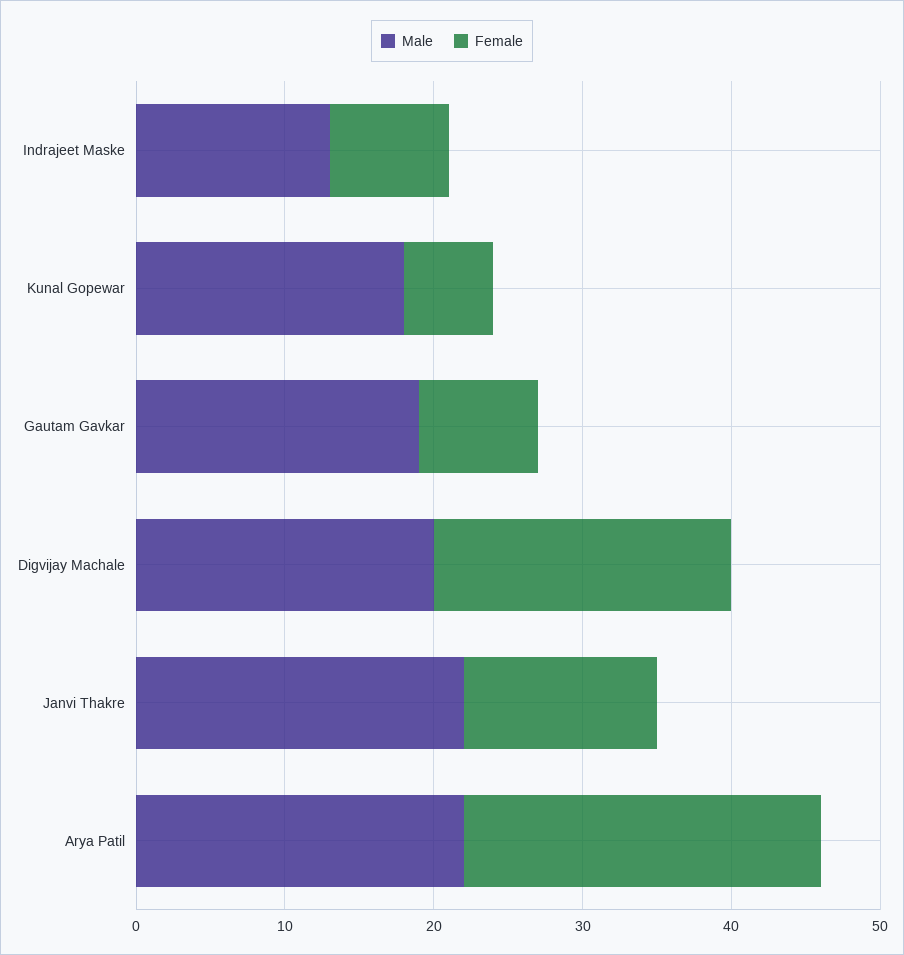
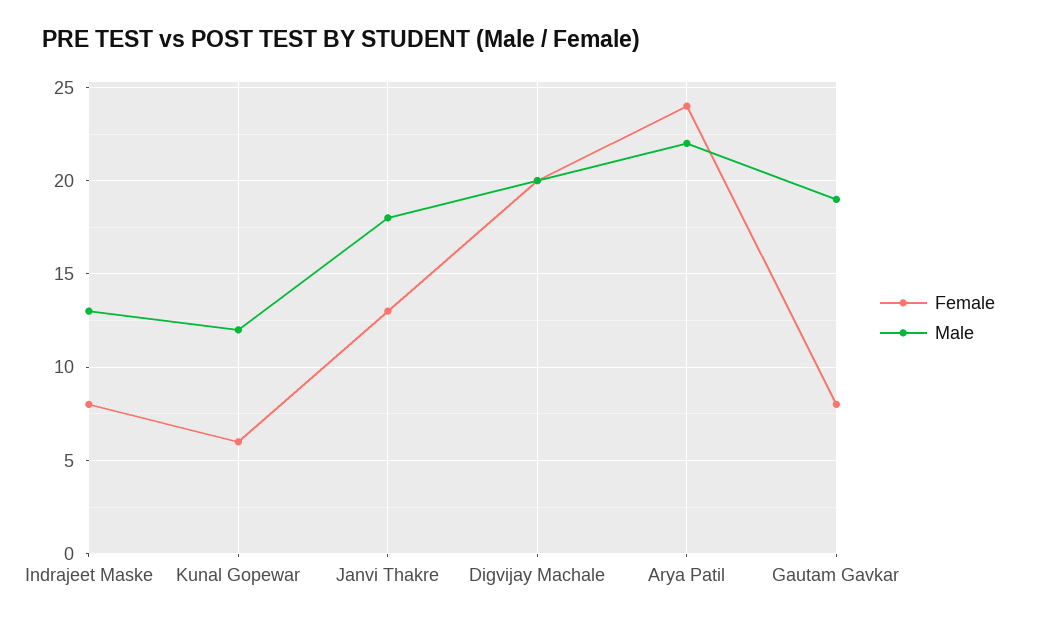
  {
    "Male": {
      "Indrajeet Maske": 13,
-     "Kunal Gopewar": 18,
+     "Kunal Gopewar": 12,
      "Gautam Gavkar": 19,
      "Digvijay Machale": 20,
-     "Janvi Thakre": 22,
+     "Janvi Thakre": 18,
      "Arya Patil": 22
    },
    "Female": {
      "Indrajeet Maske": 8,
      "Kunal Gopewar": 6,
      "Gautam Gavkar": 8,
      "Digvijay Machale": 20,
      "Janvi Thakre": 13,
      "Arya Patil": 24
    }
  }

